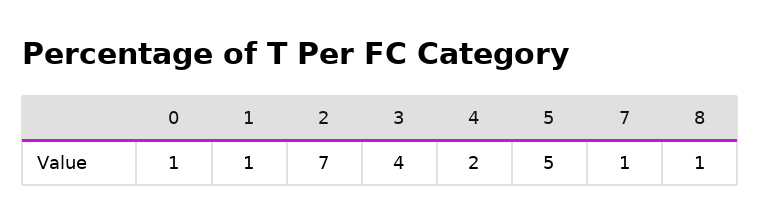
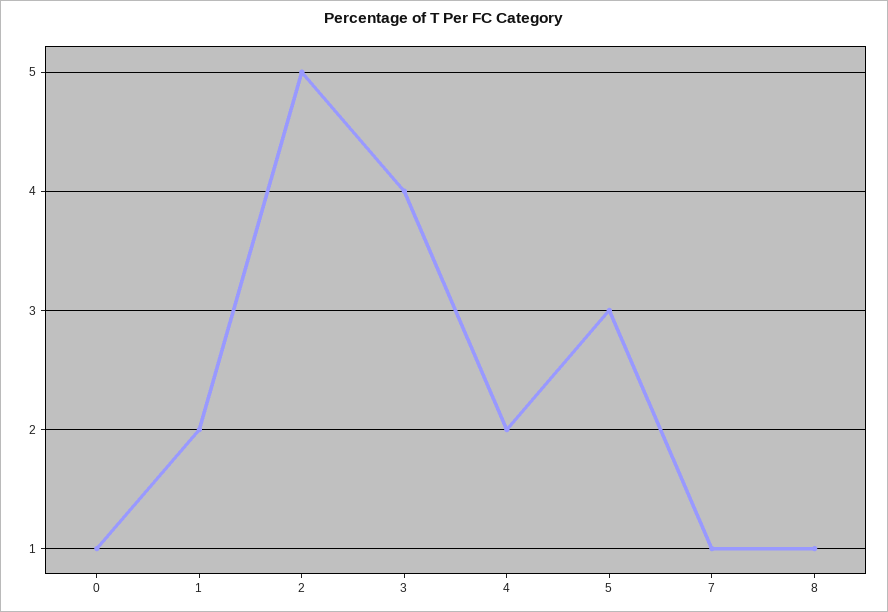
  {
    "0": 1,
-   "1": 1,
+   "1": 2,
-   "2": 7,
+   "2": 5,
    "3": 4,
    "4": 2,
-   "5": 5,
+   "5": 3,
    "7": 1,
    "8": 1
  }

